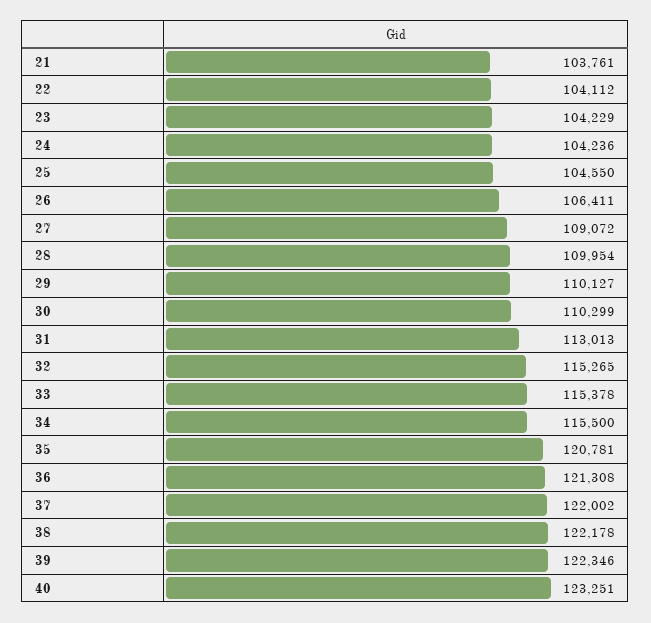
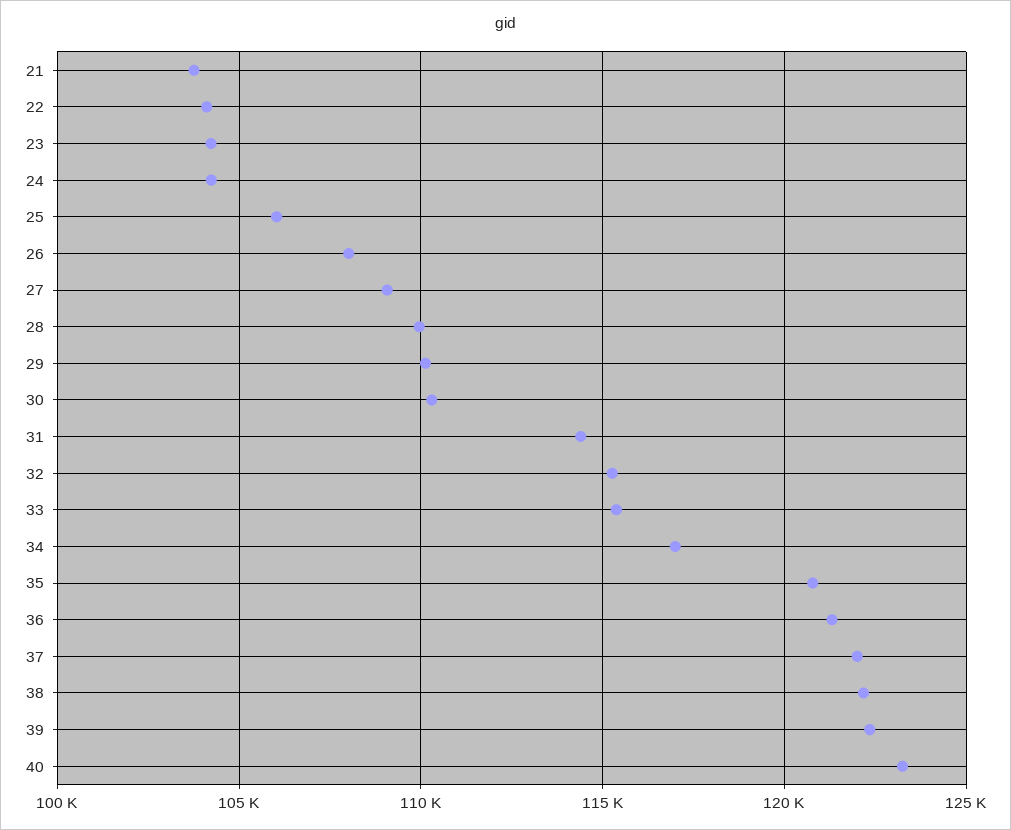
  {
    "21": 103761,
    "22": 104112,
    "23": 104229,
    "24": 104236,
-   "25": 104550,
+   "25": 106000,
-   "26": 106411,
+   "26": 108000,
    "27": 109072,
    "28": 109954,
    "29": 110127,
    "30": 110299,
-   "31": 113013,
+   "31": 114500,
    "32": 115265,
    "33": 115378,
-   "34": 115500,
+   "34": 117000,
    "35": 120781,
    "36": 121308,
    "37": 122002,
    "38": 122178,
    "39": 122346,
    "40": 123251
  }

